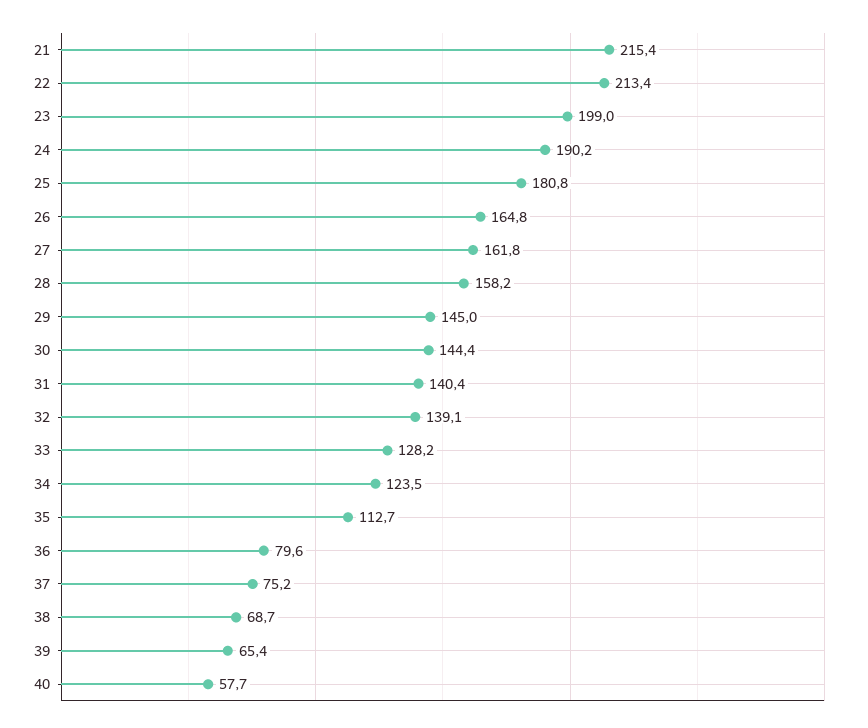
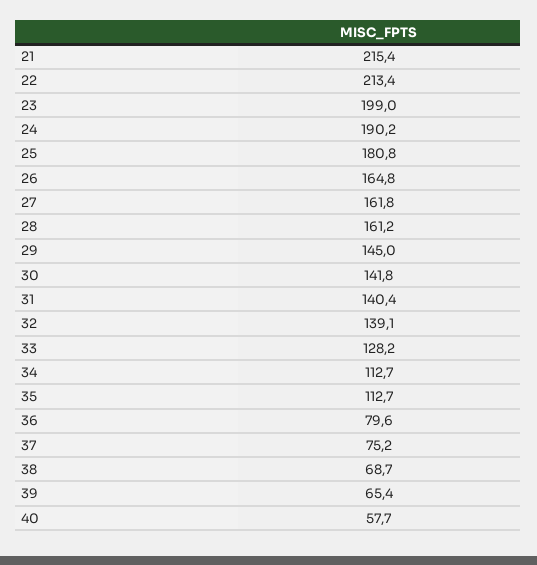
  {
    "21": 215.4,
    "22": 213.4,
    "23": 199,
    "24": 190.2,
    "25": 180.8,
    "26": 164.8,
    "27": 161.8,
-   "28": 158.2,
+   "28": 161.2,
    "29": 145,
-   "30": 144.4,
+   "30": 141.8,
    "31": 140.4,
    "32": 139.1,
    "33": 128.2,
-   "34": 123.5,
+   "34": 112.7,
    "35": 112.7,
    "36": 79.6,
    "37": 75.2,
    "38": 68.7,
    "39": 65.4,
    "40": 57.7
  }

